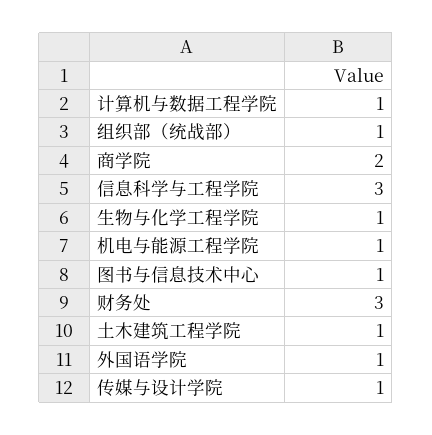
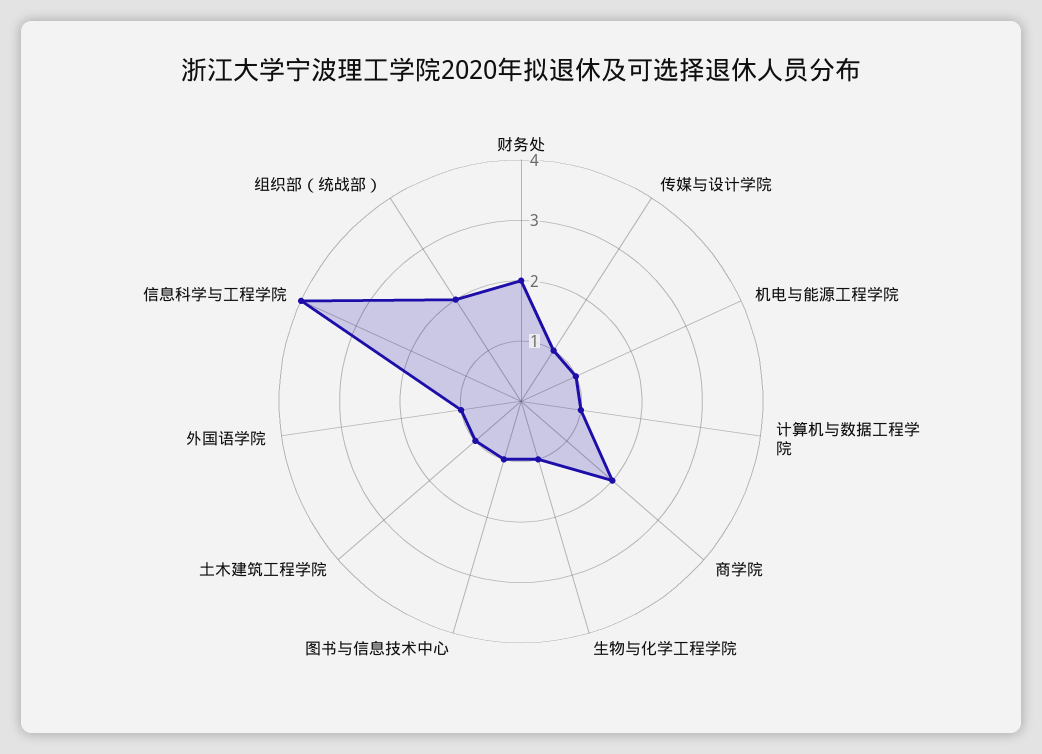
  {
    "计算机与数据工程学院": 1,
-   "组织部（统战部）": 1,
+   "组织部（统战部）": 2,
    "商学院": 2,
-   "信息科学与工程学院": 3,
+   "信息科学与工程学院": 4,
    "生物与化学工程学院": 1,
    "机电与能源工程学院": 1,
    "图书与信息技术中心": 1,
-   "财务处": 3,
+   "财务处": 2,
    "土木建筑工程学院": 1,
    "外国语学院": 1,
    "传媒与设计学院": 1
  }

